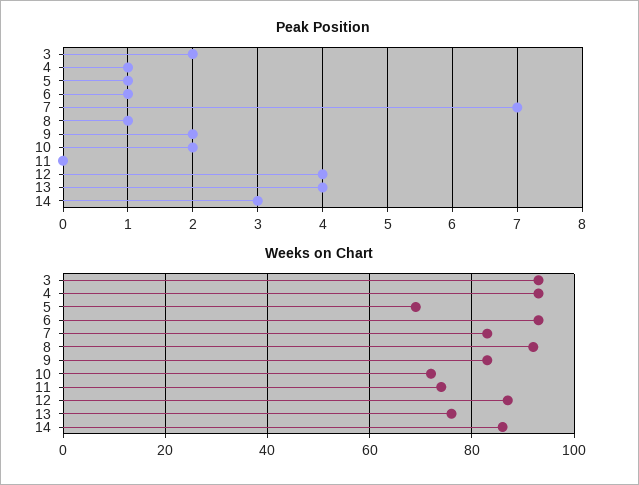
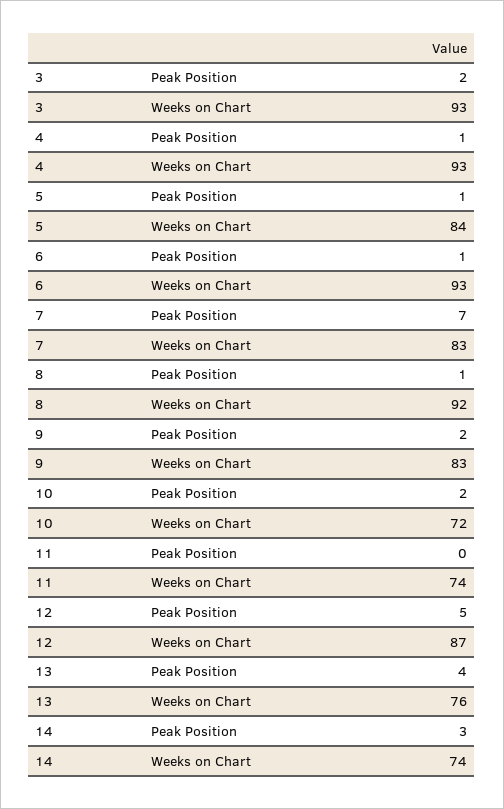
  {
    "Peak Position": {
      "3": 2,
      "4": 1,
      "5": 1,
      "6": 1,
      "7": 7,
      "8": 1,
      "9": 2,
      "10": 2,
      "11": 0,
-     "12": 4,
+     "12": 5,
      "13": 4,
      "14": 3
    },
    "Weeks on Chart": {
      "3": 93,
      "4": 93,
-     "5": 70,
+     "5": 84,
      "6": 93,
      "7": 83,
      "8": 92,
      "9": 83,
      "10": 72,
      "11": 74,
      "12": 87,
      "13": 76,
-     "14": 85
+     "14": 74
    }
  }

